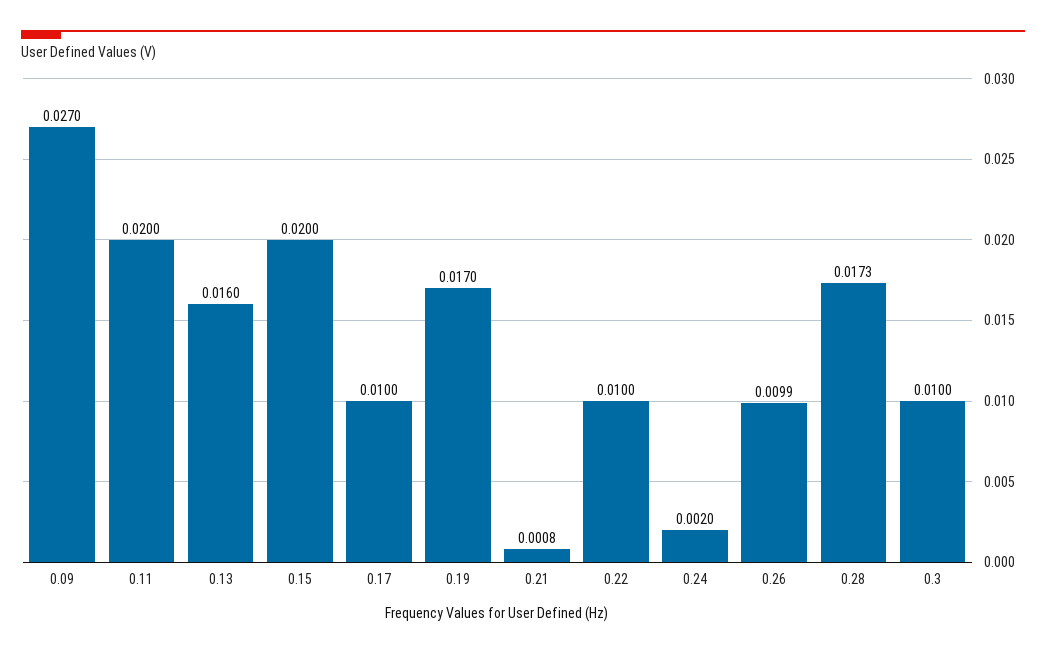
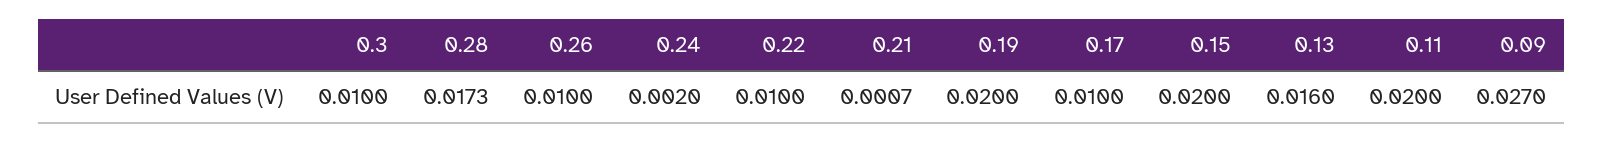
  {
    "0.09": 0.027,
    "0.11": 0.02,
    "0.13": 0.016,
    "0.15": 0.02,
    "0.17": 0.01,
-   "0.19": 0.017,
+   "0.19": 0.02,
-   "0.21": 0.0008,
+   "0.21": 0.0007,
    "0.22": 0.01,
    "0.24": 0.002,
-   "0.26": 0.0099,
+   "0.26": 0.01,
    "0.28": 0.0173,
    "0.3": 0.01
  }

